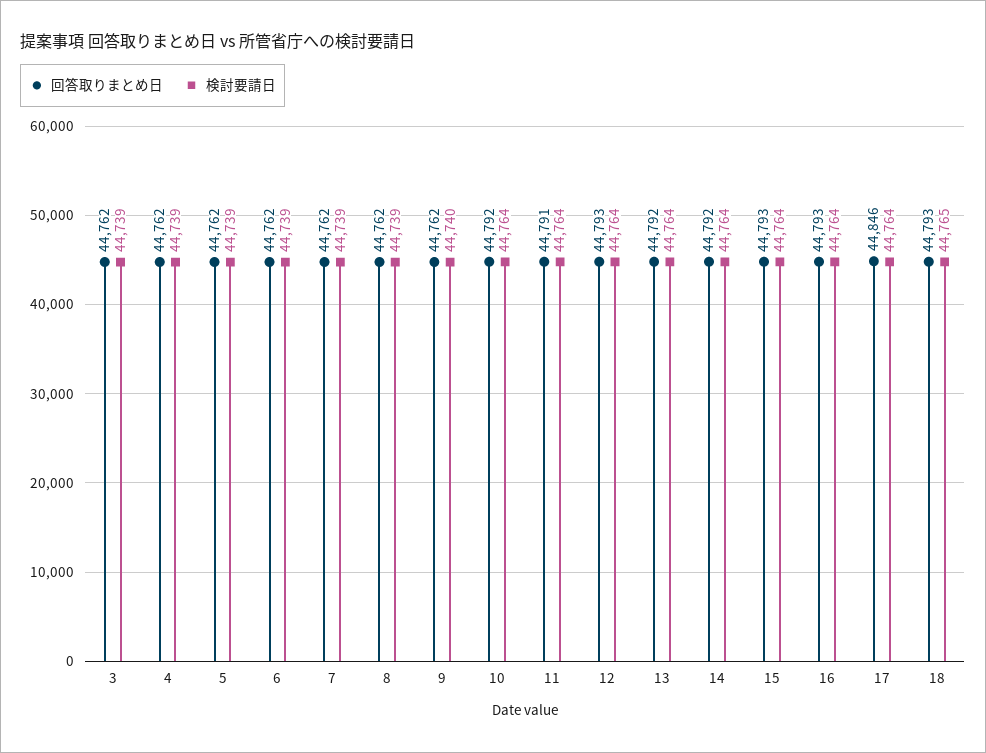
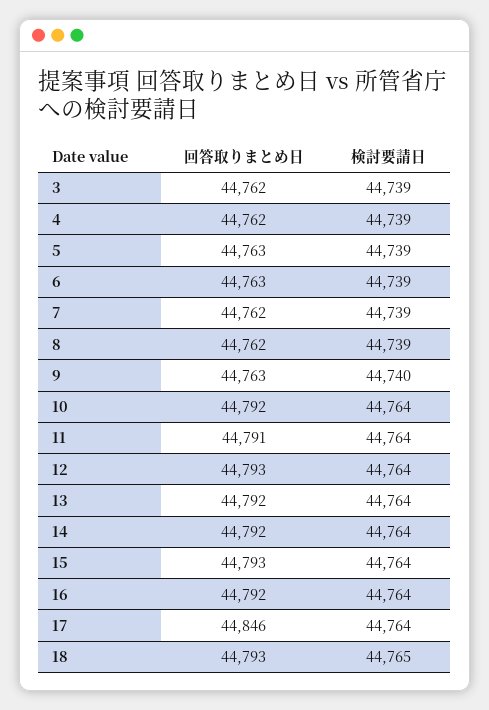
  {
    "回答取りまとめ日": {
      "3": 44762,
      "4": 44762,
-     "5": 44762,
+     "5": 44763,
-     "6": 44762,
+     "6": 44763,
      "7": 44762,
      "8": 44762,
-     "9": 44762,
+     "9": 44763,
      "10": 44792,
      "11": 44791,
      "12": 44793,
      "13": 44792,
      "14": 44792,
      "15": 44793,
-     "16": 44793,
+     "16": 44792,
      "17": 44846,
      "18": 44793
    },
    "検討要請日": {
      "3": 44739,
      "4": 44739,
      "5": 44739,
      "6": 44739,
      "7": 44739,
      "8": 44739,
      "9": 44740,
      "10": 44764,
      "11": 44764,
      "12": 44764,
      "13": 44764,
      "14": 44764,
      "15": 44764,
      "16": 44764,
      "17": 44764,
      "18": 44765
    }
  }

